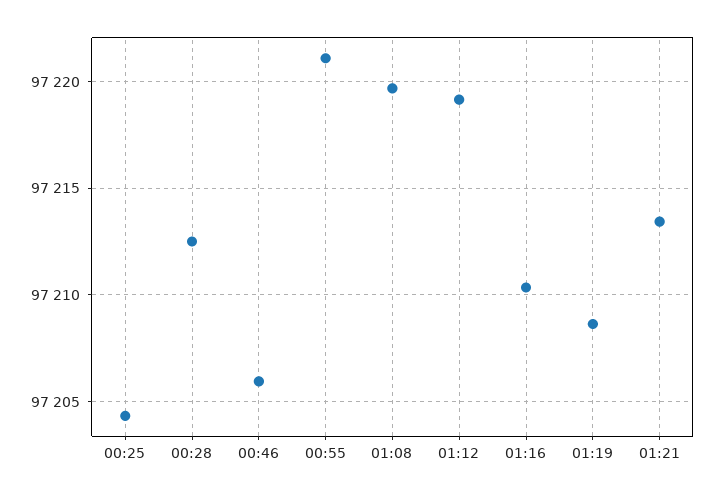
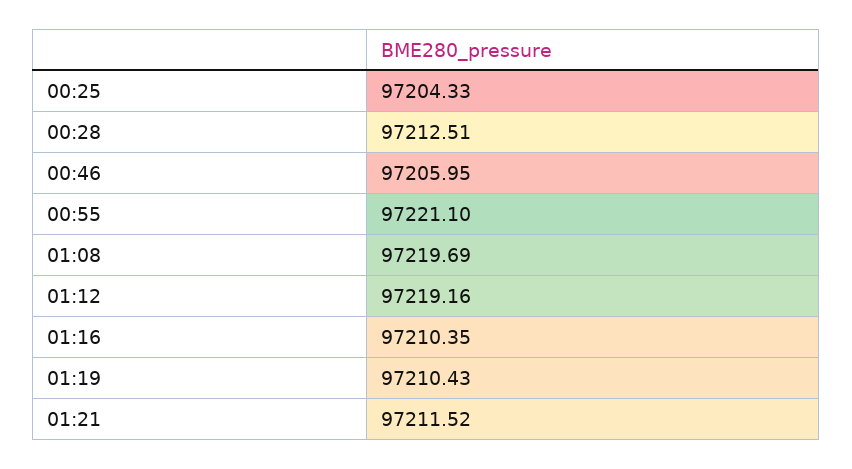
  {
    "00:25": 97204.33,
    "00:28": 97212.51,
    "00:46": 97205.95,
    "00:55": 97221.1,
    "01:08": 97219.69,
    "01:12": 97219.16,
    "01:16": 97210.35,
-   "01:19": 97208.5,
+   "01:19": 97210.43,
-   "01:21": 97213.5
+   "01:21": 97211.52
  }

